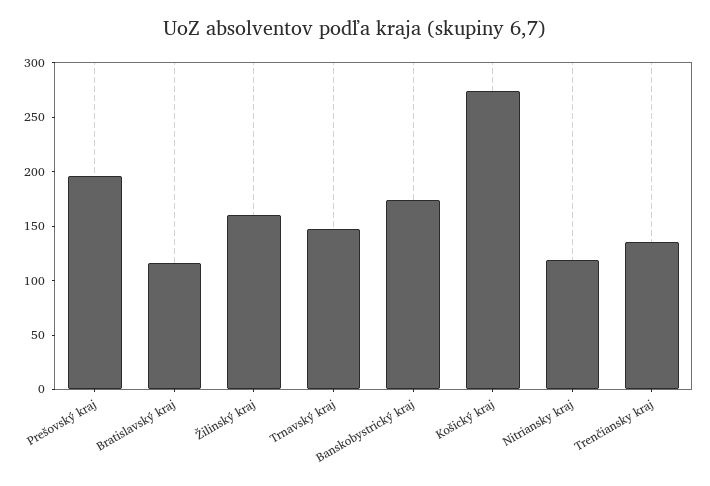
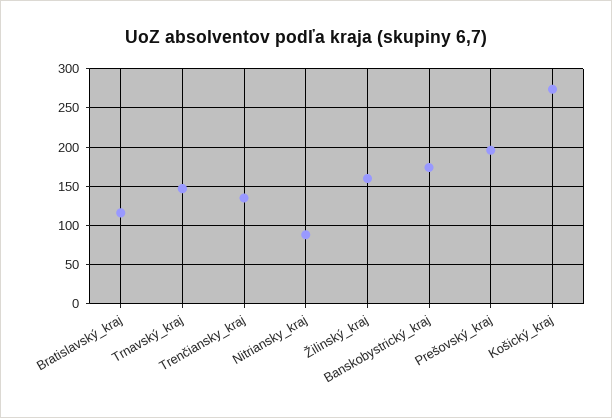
  {
    "Prešovský kraj": 200,
    "Bratislavský kraj": 120,
    "Žilinský kraj": 160,
    "Trnavský kraj": 150,
    "Banskobystrický kraj": 170,
    "Košický kraj": 270,
-   "Nitriansky kraj": 120,
+   "Nitriansky kraj": 90,
    "Trenčiansky kraj": 140
  }

